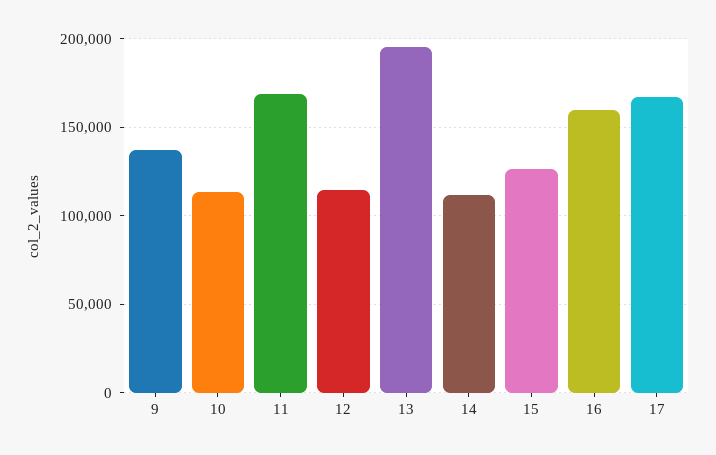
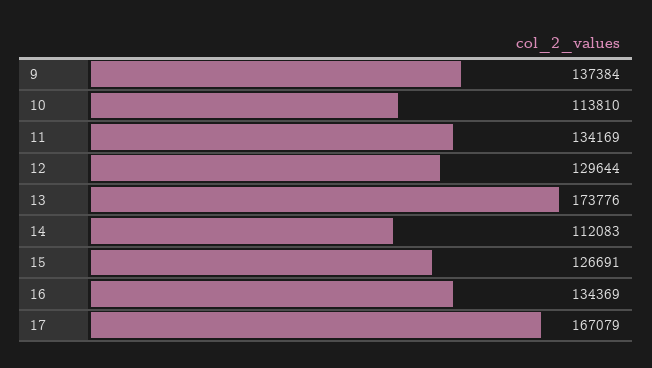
  {
    "9": 137384,
    "10": 113810,
-   "11": 170000,
+   "11": 134169,
-   "12": 115000,
+   "12": 129644,
-   "13": 195000,
+   "13": 173776,
    "14": 112083,
    "15": 126691,
-   "16": 160000,
+   "16": 134369,
    "17": 167079
  }

